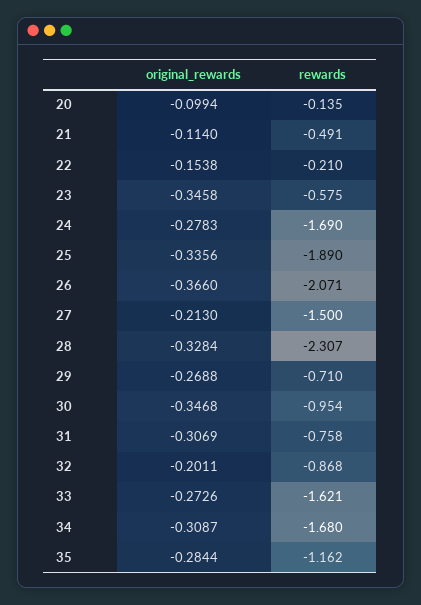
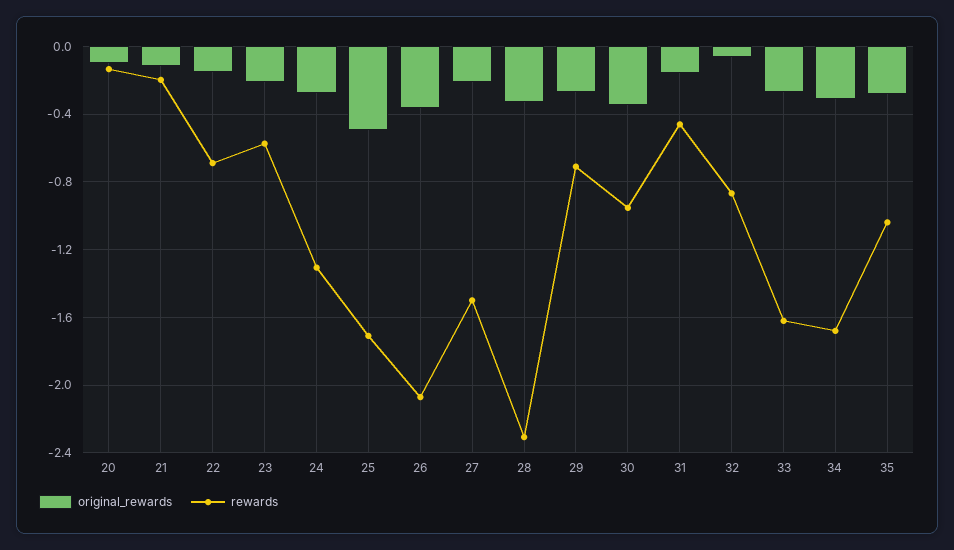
  {
    "original_rewards": {
      "20": -0.0994,
      "21": -0.114,
      "22": -0.1538,
-     "23": -0.3458,
+     "23": -0.2,
      "24": -0.2783,
-     "25": -0.3356,
+     "25": -0.5,
      "26": -0.366,
      "27": -0.213,
      "28": -0.3284,
      "29": -0.2688,
      "30": -0.3468,
-     "31": -0.3069,
+     "31": -0.15,
-     "32": -0.2011,
+     "32": -0.05,
      "33": -0.2726,
      "34": -0.3087,
      "35": -0.2844
    },
    "rewards": {
      "20": -0.135,
-     "21": -0.491,
+     "21": -0.2,
-     "22": -0.21,
+     "22": -0.7,
      "23": -0.575,
-     "24": -1.69,
+     "24": -1.3,
-     "25": -1.89,
+     "25": -1.7,
      "26": -2.071,
      "27": -1.5,
      "28": -2.307,
      "29": -0.71,
      "30": -0.954,
-     "31": -0.758,
+     "31": -0.45,
      "32": -0.868,
      "33": -1.621,
      "34": -1.68,
-     "35": -1.162
+     "35": -1.05
    }
  }

